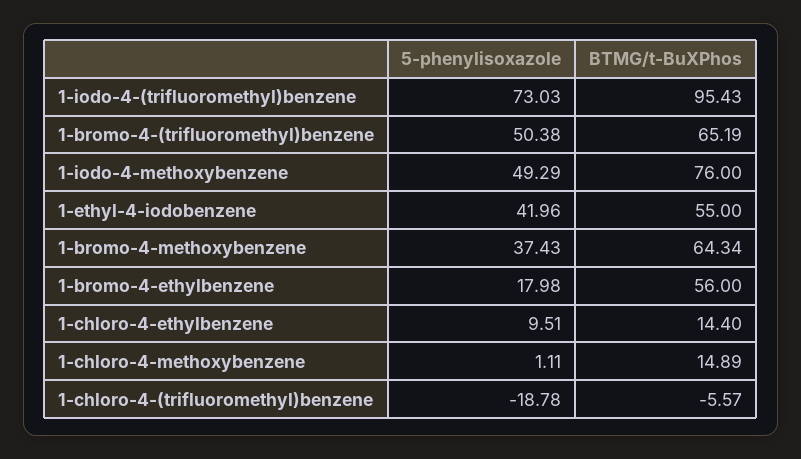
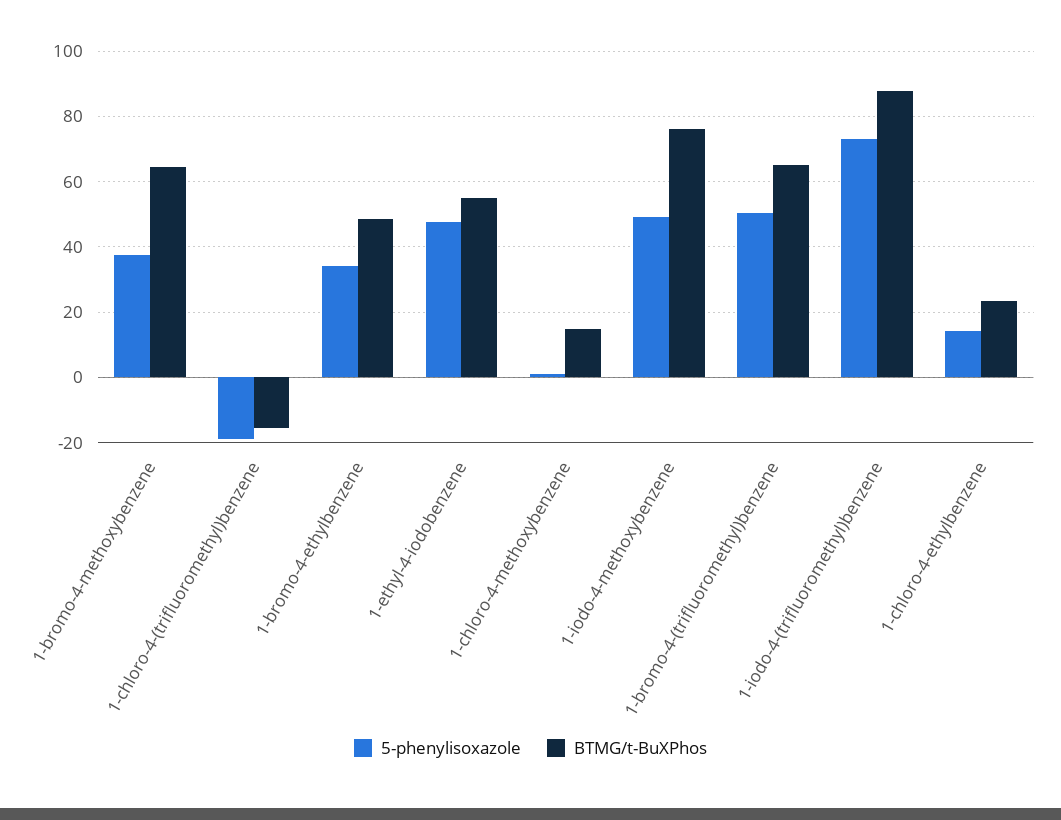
  {
    "5-phenylisoxazole": {
      "1-iodo-4-(trifluoromethyl)benzene": 73.03,
      "1-bromo-4-(trifluoromethyl)benzene": 50.38,
      "1-iodo-4-methoxybenzene": 49.29,
-     "1-ethyl-4-iodobenzene": 41.96,
+     "1-ethyl-4-iodobenzene": 48,
      "1-bromo-4-methoxybenzene": 37.43,
-     "1-bromo-4-ethylbenzene": 17.98,
+     "1-bromo-4-ethylbenzene": 34,
-     "1-chloro-4-ethylbenzene": 9.51,
+     "1-chloro-4-ethylbenzene": 14,
      "1-chloro-4-methoxybenzene": 1.11,
      "1-chloro-4-(trifluoromethyl)benzene": -18.78
    },
    "BTMG/t-BuXPhos": {
-     "1-iodo-4-(trifluoromethyl)benzene": 95.43,
+     "1-iodo-4-(trifluoromethyl)benzene": 88,
      "1-bromo-4-(trifluoromethyl)benzene": 65.19,
      "1-iodo-4-methoxybenzene": 76,
      "1-ethyl-4-iodobenzene": 55,
      "1-bromo-4-methoxybenzene": 64.34,
-     "1-bromo-4-ethylbenzene": 56,
+     "1-bromo-4-ethylbenzene": 48,
-     "1-chloro-4-ethylbenzene": 14.4,
+     "1-chloro-4-ethylbenzene": 24,
      "1-chloro-4-methoxybenzene": 14.89,
-     "1-chloro-4-(trifluoromethyl)benzene": -5.57
+     "1-chloro-4-(trifluoromethyl)benzene": -16
    }
  }

